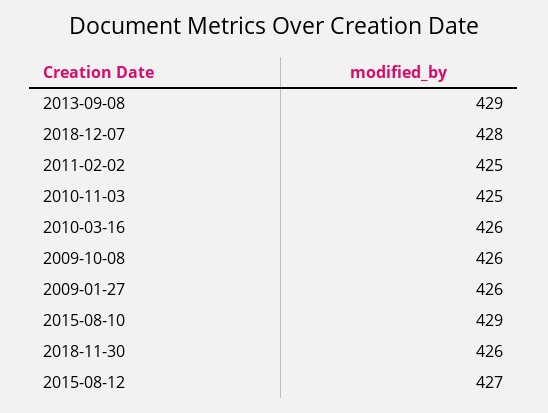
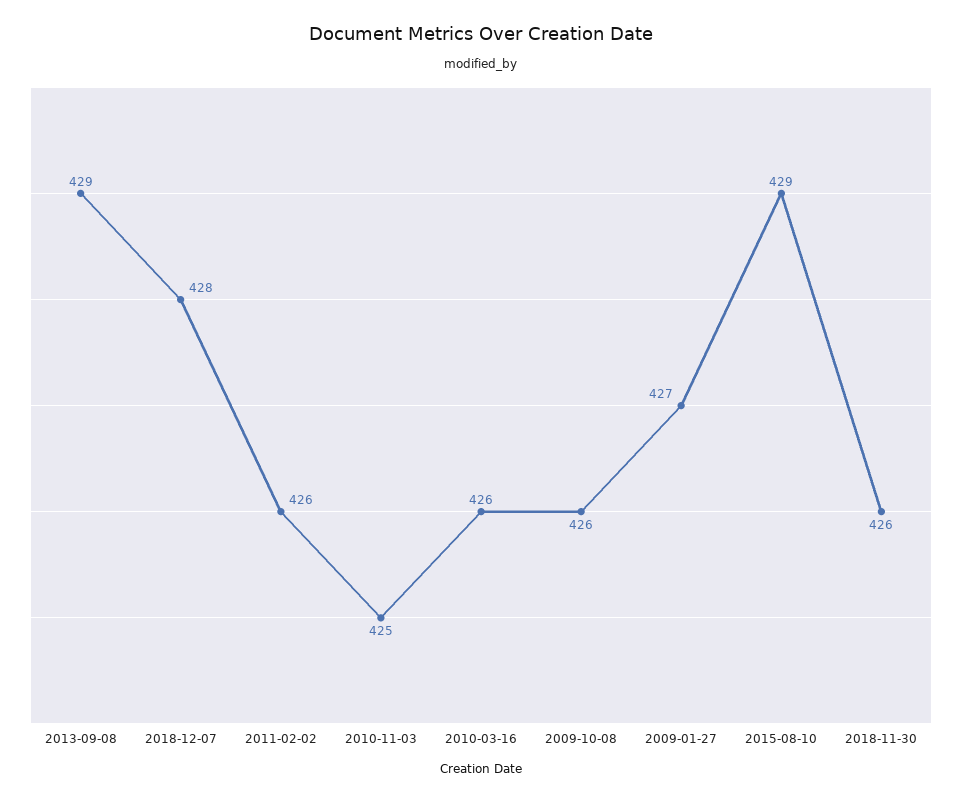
  {
    "2013-09-08": 429,
    "2018-12-07": 428,
-   "2011-02-02": 425,
+   "2011-02-02": 426,
    "2010-11-03": 425,
    "2010-03-16": 426,
    "2009-10-08": 426,
-   "2009-01-27": 426,
+   "2009-01-27": 427,
    "2015-08-10": 429,
-   "2018-11-30": 426,
+   "2018-11-30": 426
-   "2015-08-12": 427
  }

